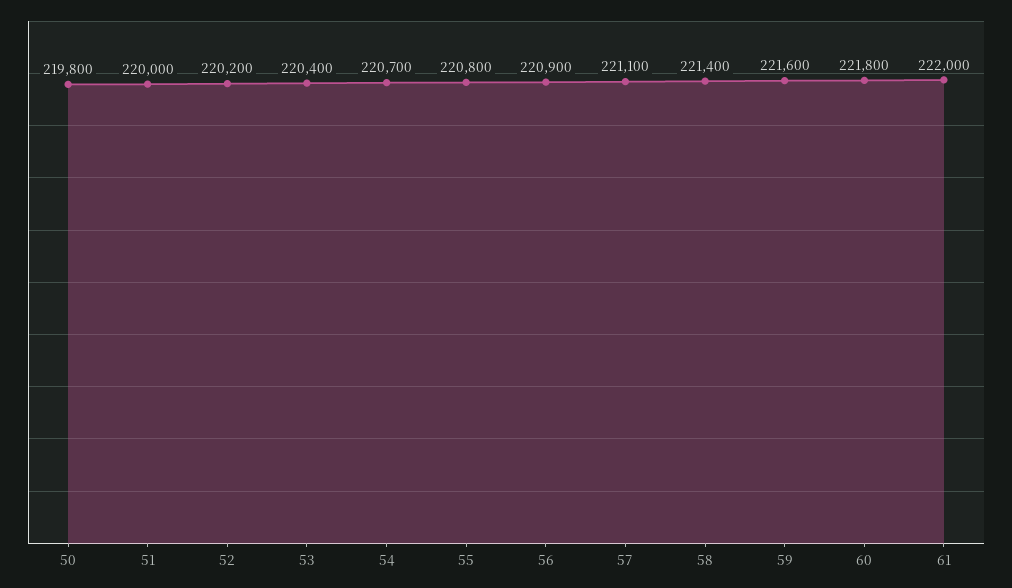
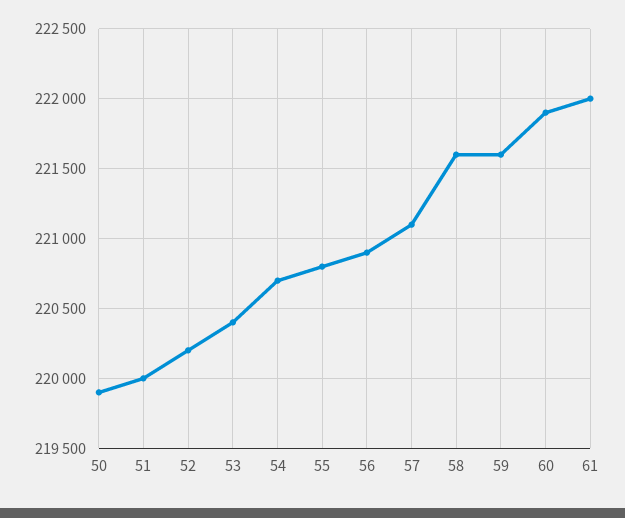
  {
-   "50": 219800,
+   "50": 219900,
    "51": 220000,
    "52": 220200,
    "53": 220400,
    "54": 220700,
    "55": 220800,
    "56": 220900,
    "57": 221100,
-   "58": 221400,
+   "58": 221600,
    "59": 221600,
-   "60": 221800,
+   "60": 221900,
    "61": 222000
  }

